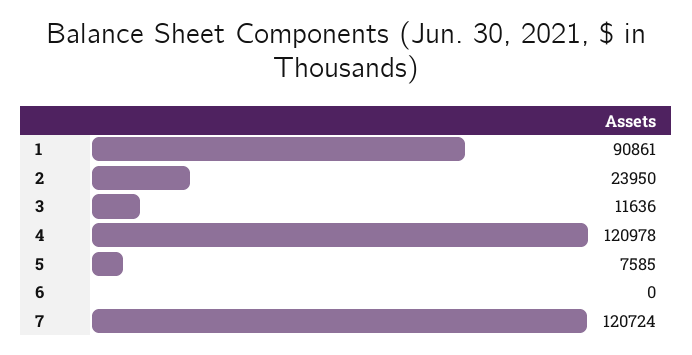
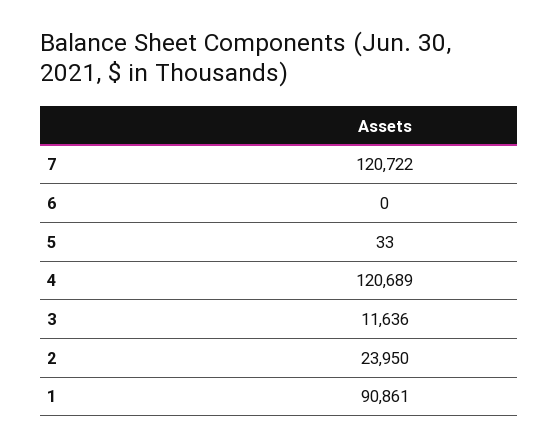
  {
    "1": 90861,
    "2": 23950,
    "3": 11636,
-   "4": 120978,
+   "4": 120689,
-   "5": 7585,
+   "5": 33,
    "6": 0,
-   "7": 120724
+   "7": 120722
  }

